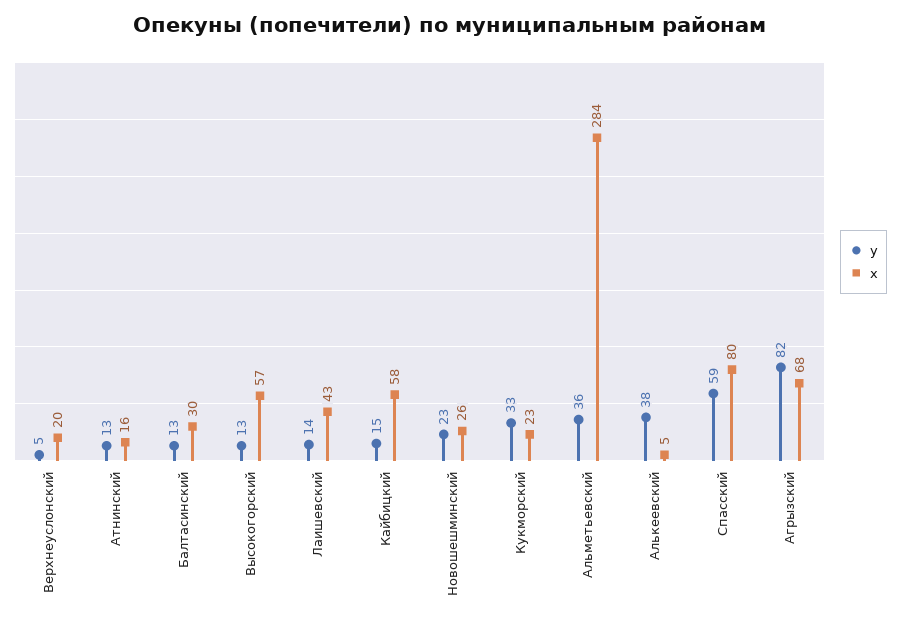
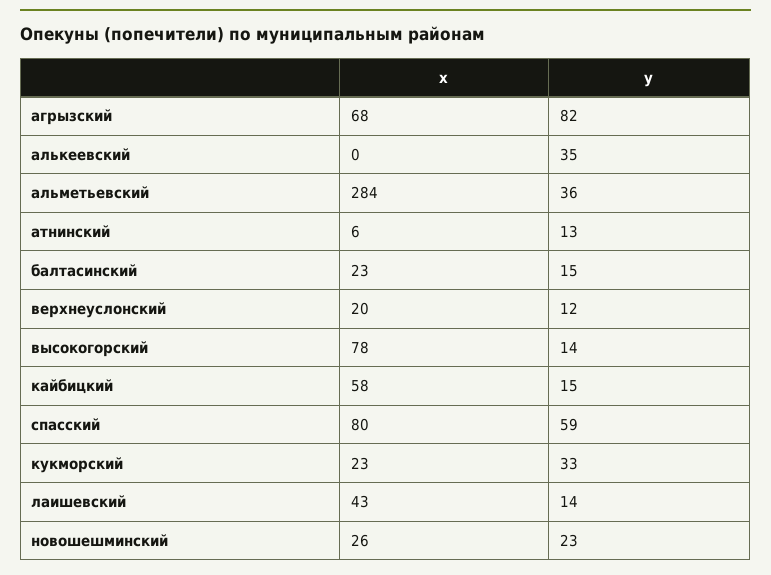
  {
    "y": {
-     "Верхнеуслонский": 5,
+     "Верхнеуслонский": 12,
      "Атнинский": 13,
-     "Балтасинский": 13,
+     "Балтасинский": 15,
-     "Высокогорский": 13,
+     "Высокогорский": 14,
      "Лаишевский": 14,
      "Кайбицкий": 15,
      "Новошешминский": 23,
      "Кукморский": 33,
      "Альметьевский": 36,
-     "Алькеевский": 38,
+     "Алькеевский": 35,
      "Спасский": 59,
      "Агрызский": 82
    },
    "x": {
      "Верхнеуслонский": 20,
-     "Атнинский": 16,
+     "Атнинский": 6,
-     "Балтасинский": 30,
+     "Балтасинский": 23,
-     "Высокогорский": 57,
+     "Высокогорский": 78,
      "Лаишевский": 43,
      "Кайбицкий": 58,
      "Новошешминский": 26,
      "Кукморский": 23,
      "Альметьевский": 284,
-     "Алькеевский": 5,
+     "Алькеевский": 0,
      "Спасский": 80,
      "Агрызский": 68
    }
  }

